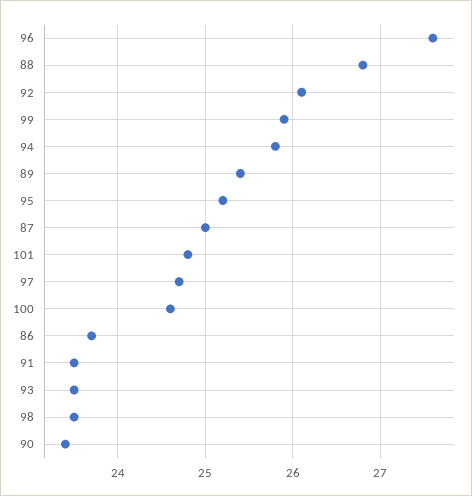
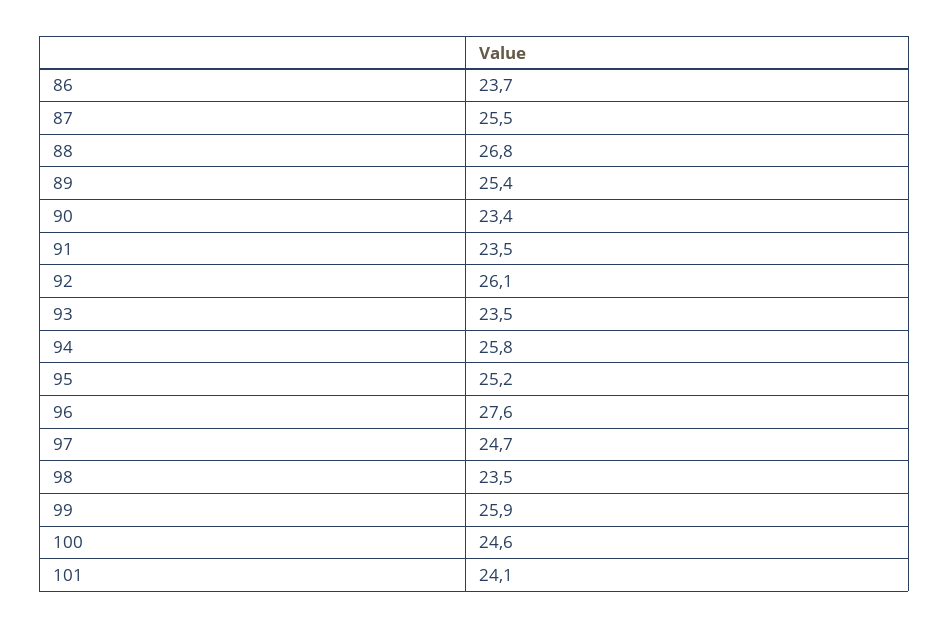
  {
    "96": 27.6,
    "88": 26.8,
    "92": 26.1,
    "99": 25.9,
    "94": 25.8,
    "89": 25.4,
    "95": 25.2,
-   "87": 25,
+   "87": 25.5,
-   "101": 24.8,
+   "101": 24.1,
    "97": 24.7,
    "100": 24.6,
    "86": 23.7,
    "91": 23.5,
    "93": 23.5,
    "98": 23.5,
    "90": 23.4
  }

